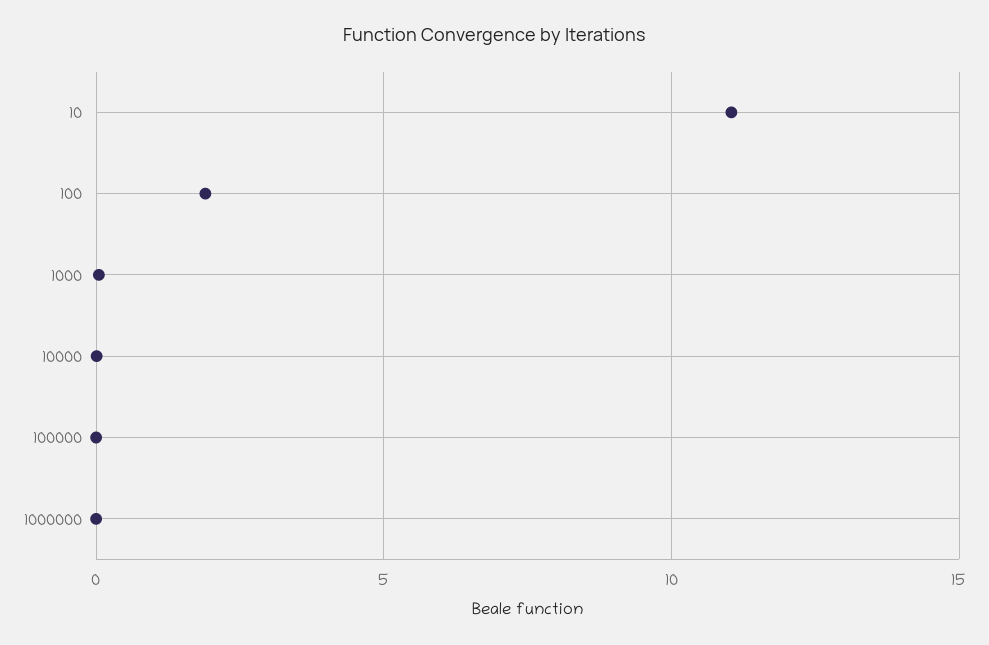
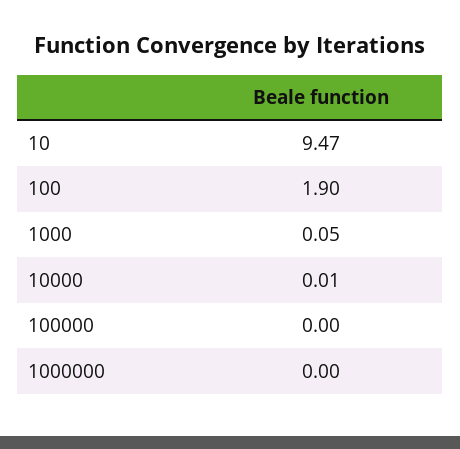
  {
-   "10": 11,
+   "10": 9.47,
    "100": 1.9,
    "1000": 0.05,
    "10000": 0.01,
    "100000": 0,
    "1000000": 0
  }

